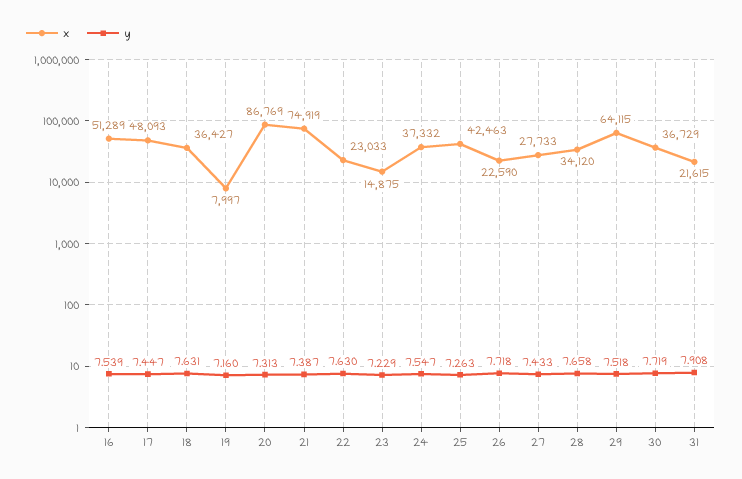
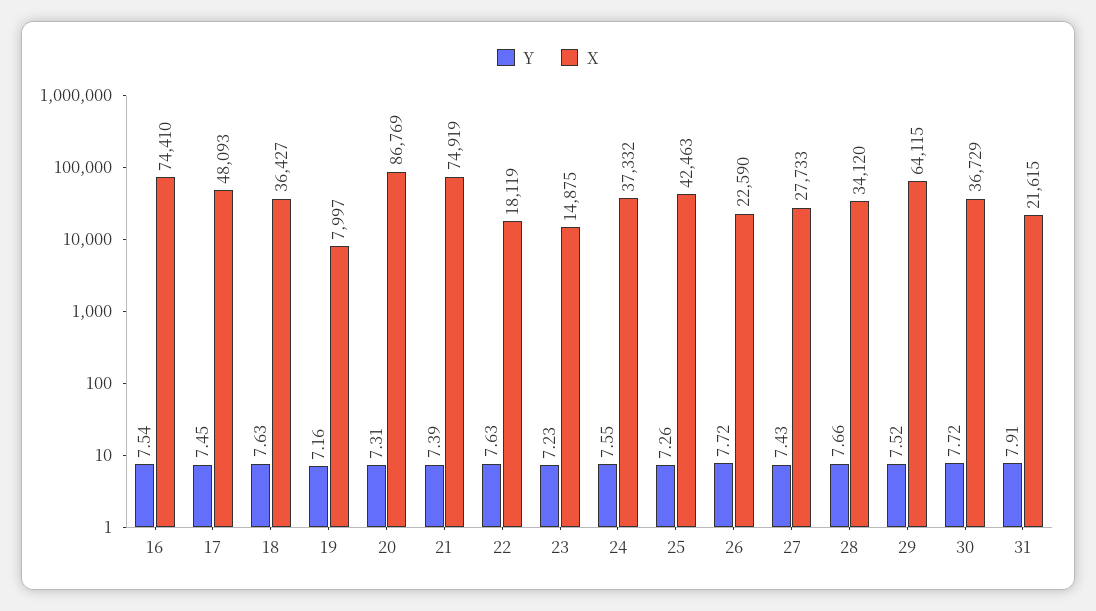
  {
    "x": {
-     "16": 51289,
+     "16": 74410,
      "17": 48093,
      "18": 36427,
      "19": 7997,
      "20": 86769,
      "21": 74919,
-     "22": 23033,
+     "22": 18119,
      "23": 14875,
      "24": 37332,
      "25": 42463,
      "26": 22590,
      "27": 27733,
      "28": 34120,
      "29": 64115,
      "30": 36729,
      "31": 21615
    },
    "y": {
      "16": 7.539,
      "17": 7.447,
      "18": 7.631,
      "19": 7.16,
      "20": 7.313,
      "21": 7.387,
      "22": 7.63,
      "23": 7.229,
      "24": 7.547,
      "25": 7.263,
      "26": 7.718,
      "27": 7.433,
      "28": 7.658,
      "29": 7.518,
      "30": 7.719,
      "31": 7.908
    }
  }

